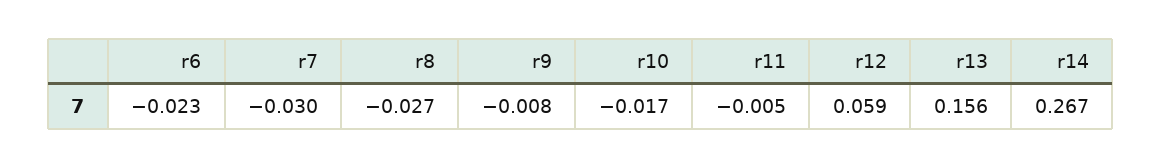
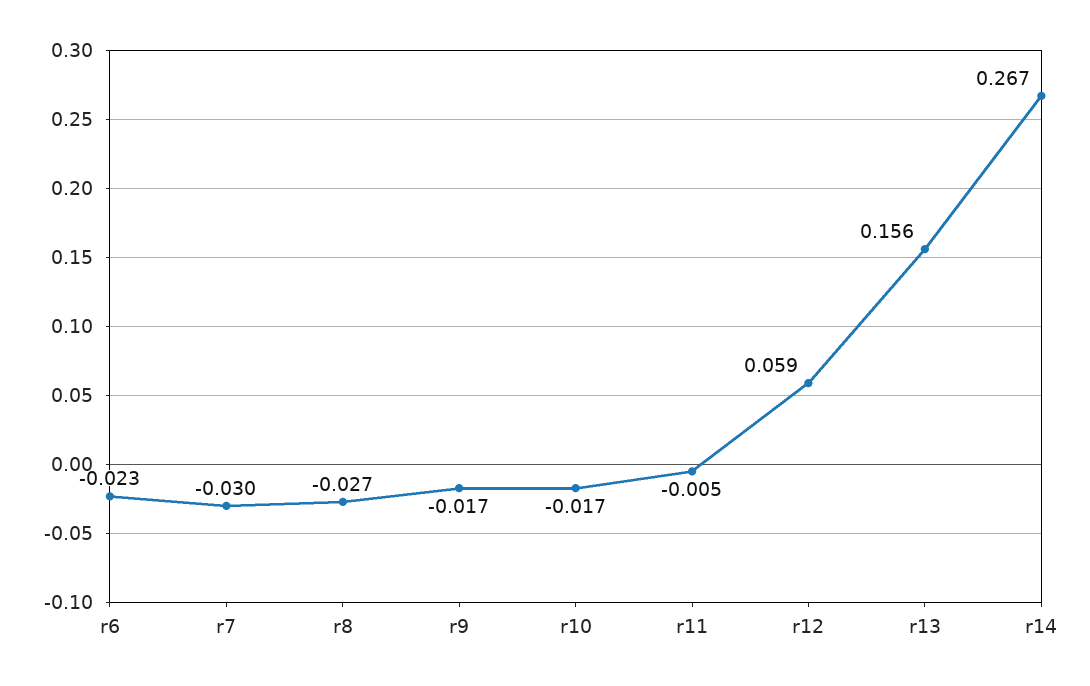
  {
    "r6": -0.023,
    "r7": -0.03,
    "r8": -0.027,
-   "r9": -0.008,
+   "r9": -0.017,
    "r10": -0.017,
    "r11": -0.005,
    "r12": 0.059,
    "r13": 0.156,
    "r14": 0.267
  }

